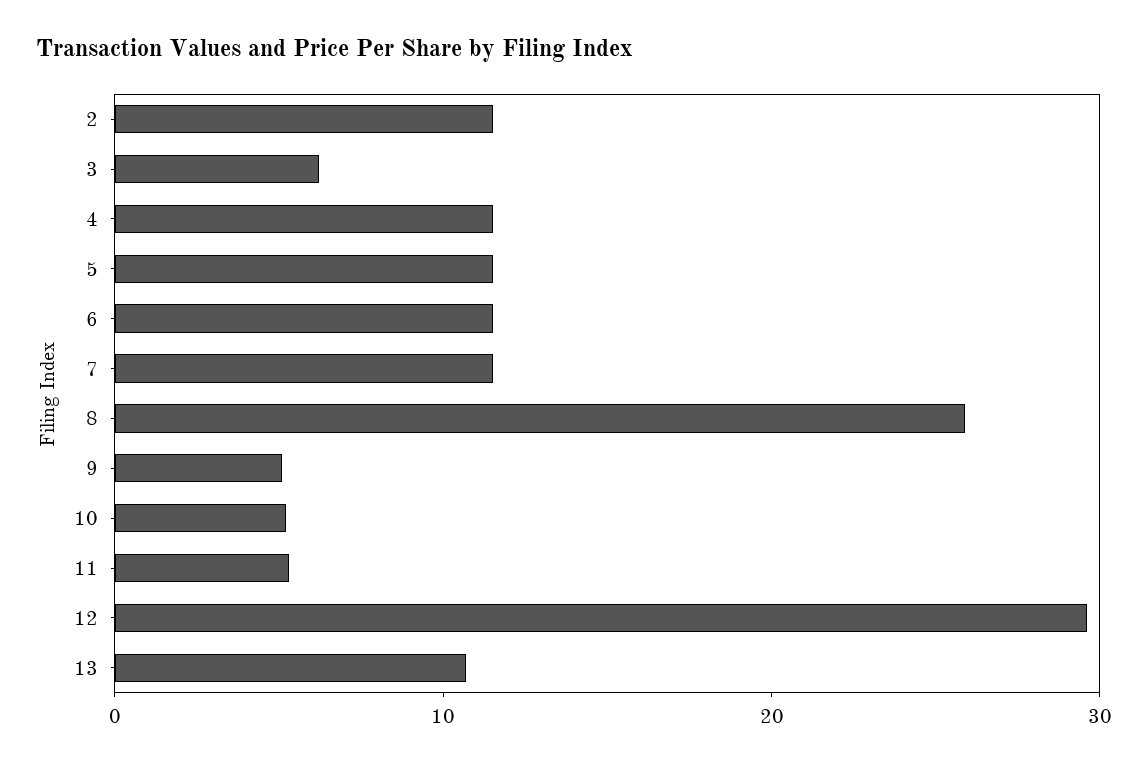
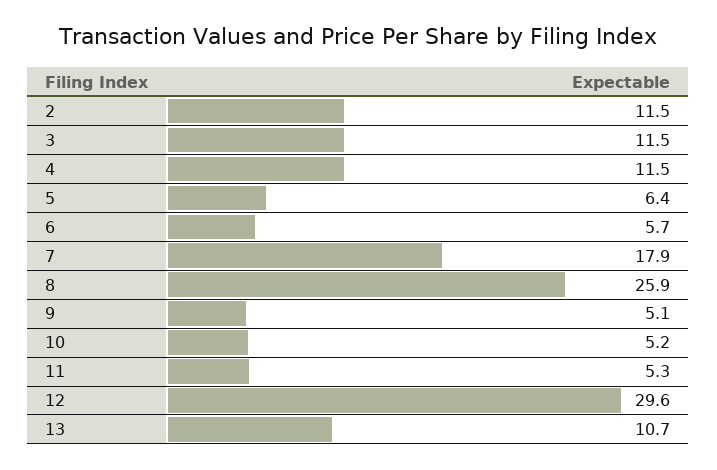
  {
    "2": 11.5,
-   "3": 6,
+   "3": 11.5,
    "4": 11.5,
-   "5": 12,
+   "5": 6.4,
-   "6": 12,
+   "6": 5.7,
-   "7": 12,
+   "7": 17.9,
    "8": 25.9,
    "9": 5.1,
    "10": 5.2,
    "11": 5.3,
    "12": 29.6,
    "13": 10.7
  }

